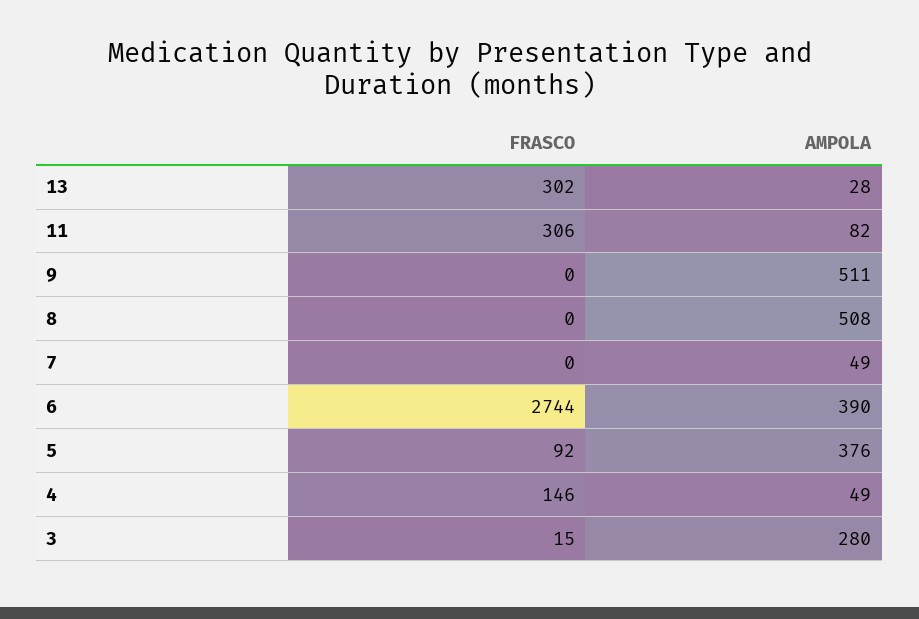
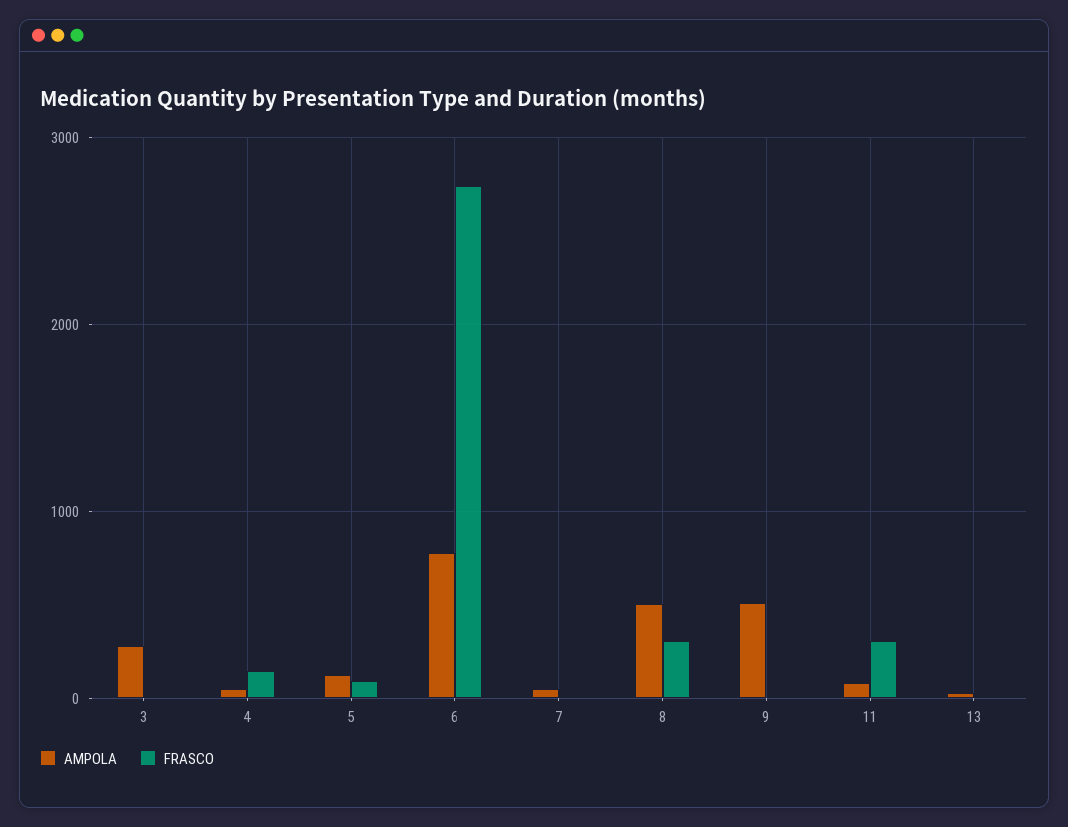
  {
    "FRASCO": {
-     "13": 302,
+     "13": 0,
      "11": 306,
      "9": 0,
-     "8": 0,
+     "8": 300,
      "7": 0,
      "6": 2744,
      "5": 92,
      "4": 146,
      "3": 15
    },
    "AMPOLA": {
      "13": 28,
      "11": 82,
      "9": 511,
      "8": 508,
      "7": 49,
-     "6": 390,
+     "6": 800,
-     "5": 376,
+     "5": 100,
      "4": 49,
      "3": 280
    }
  }

